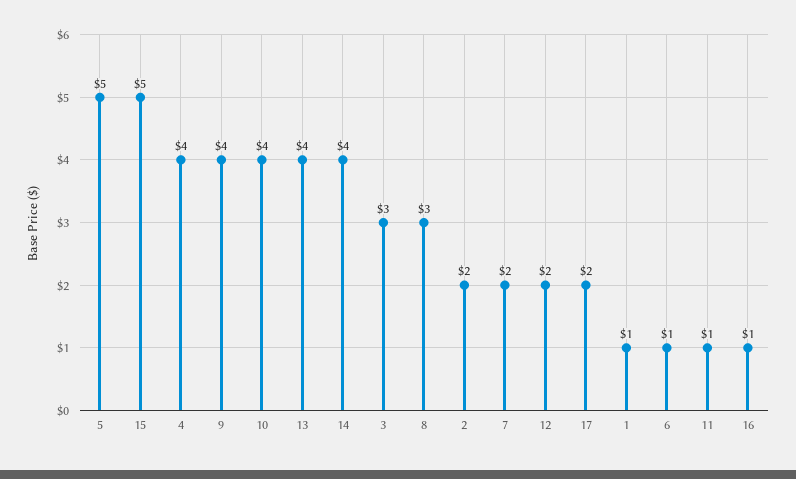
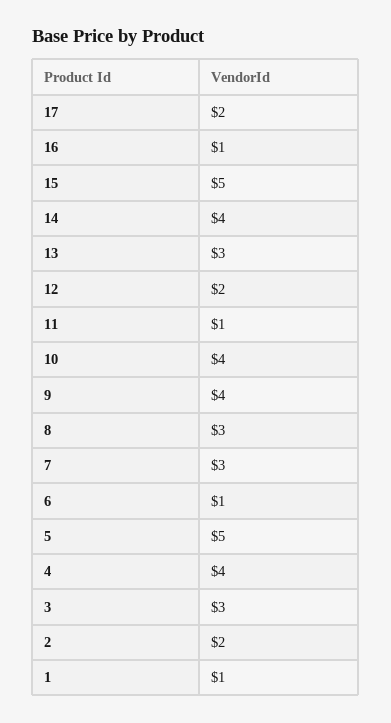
  {
    "5": 5,
    "15": 5,
    "4": 4,
    "9": 4,
    "10": 4,
-   "13": 4,
+   "13": 3,
    "14": 4,
    "3": 3,
    "8": 3,
    "2": 2,
-   "7": 2,
+   "7": 3,
    "12": 2,
    "17": 2,
    "1": 1,
    "6": 1,
    "11": 1,
    "16": 1
  }

